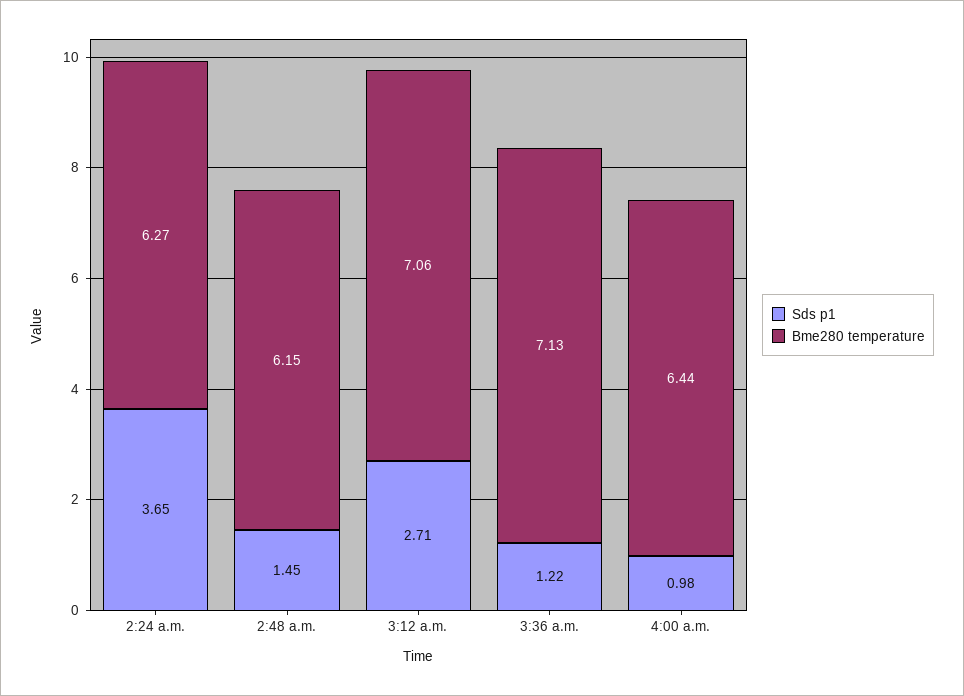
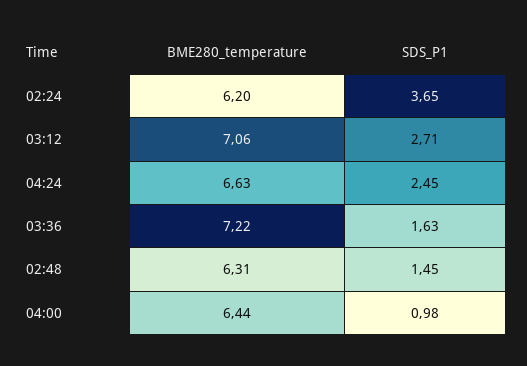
  {
    "Sds p1": {
      "2:24 a.m.": 3.65,
      "2:48 a.m.": 1.45,
      "3:12 a.m.": 2.71,
-     "3:36 a.m.": 1.22,
+     "3:36 a.m.": 1.63,
-     "4:00 a.m.": 0.98
+     "4:00 a.m.": 0.98,
+     "04:24": 2.45
    },
    "Bme280 temperature": {
-     "2:24 a.m.": 6.27,
+     "2:24 a.m.": 6.2,
-     "2:48 a.m.": 6.15,
+     "2:48 a.m.": 6.31,
      "3:12 a.m.": 7.06,
-     "3:36 a.m.": 7.13,
+     "3:36 a.m.": 7.22,
-     "4:00 a.m.": 6.44
+     "4:00 a.m.": 6.44,
+     "04:24": 6.63
    }
  }

